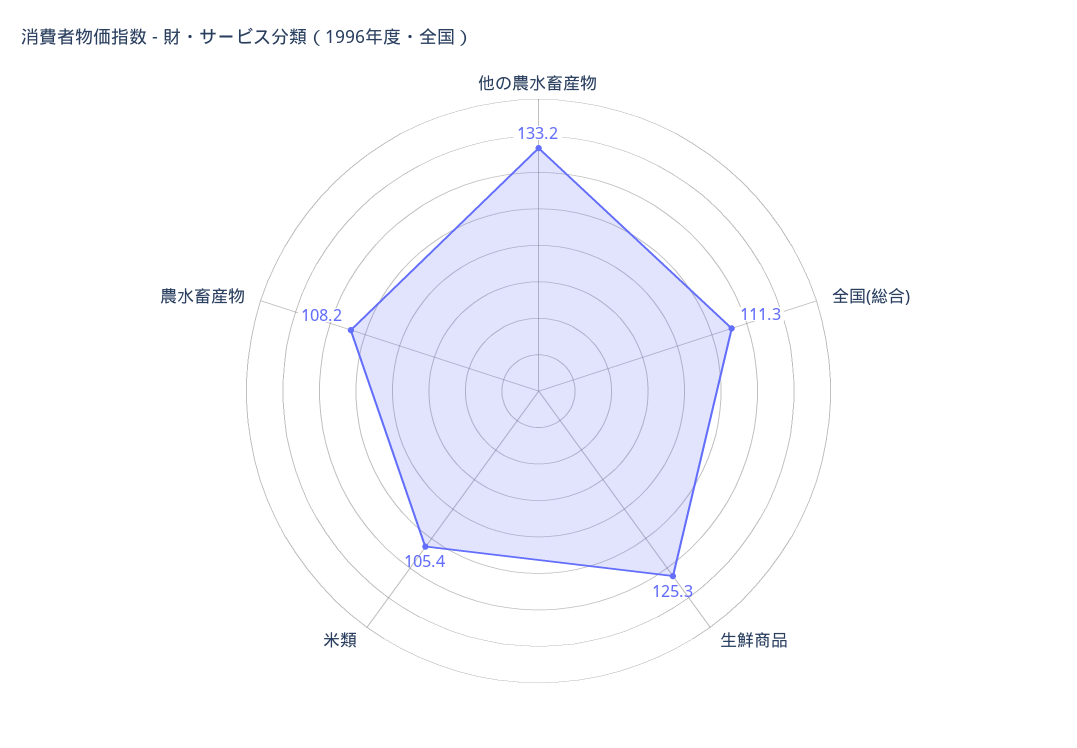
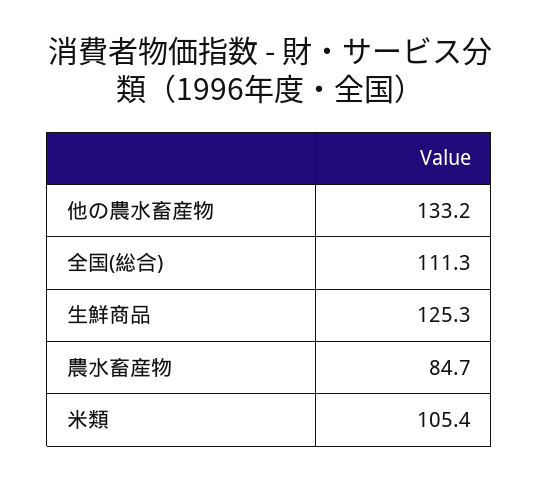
  {
    "他の農水畜産物": 133.2,
    "全国(総合)": 111.3,
    "生鮮商品": 125.3,
    "米類": 105.4,
-   "農水畜産物": 108.2
+   "農水畜産物": 84.7
  }

